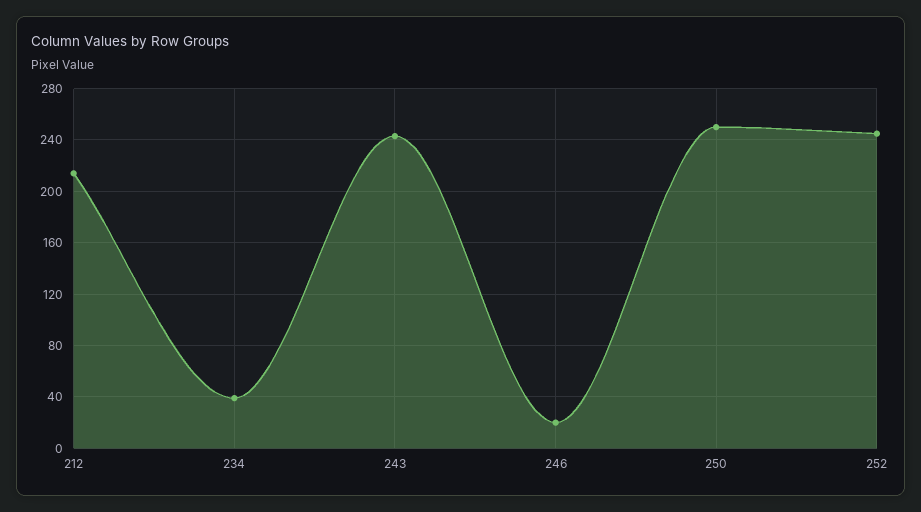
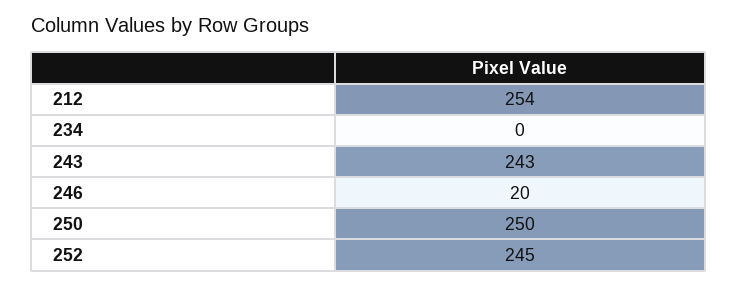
  {
-   "212": 215,
+   "212": 254,
-   "234": 40,
+   "234": 0,
    "243": 243,
    "246": 20,
    "250": 250,
    "252": 245
  }

